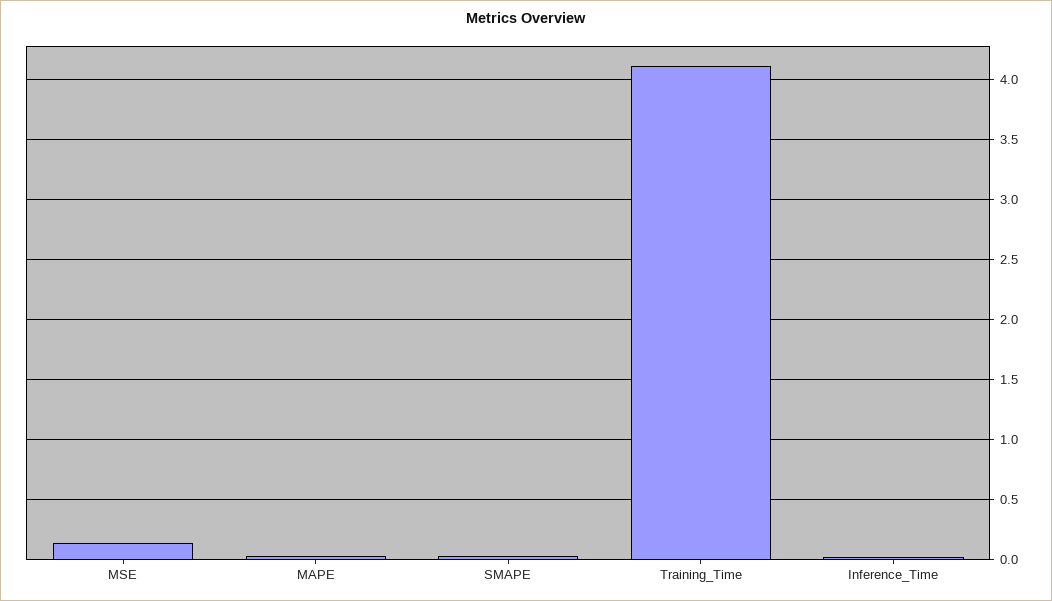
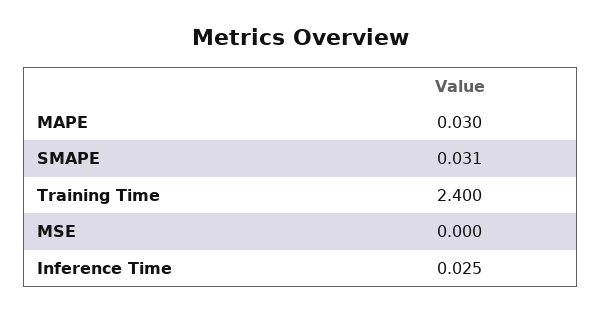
  {
-   "MSE": 0.15,
+   "MSE": 0,
    "MAPE": 0.03,
    "SMAPE": 0.031,
-   "Training_Time": 4.1,
+   "Training_Time": 2.4,
    "Inference_Time": 0.025
  }

